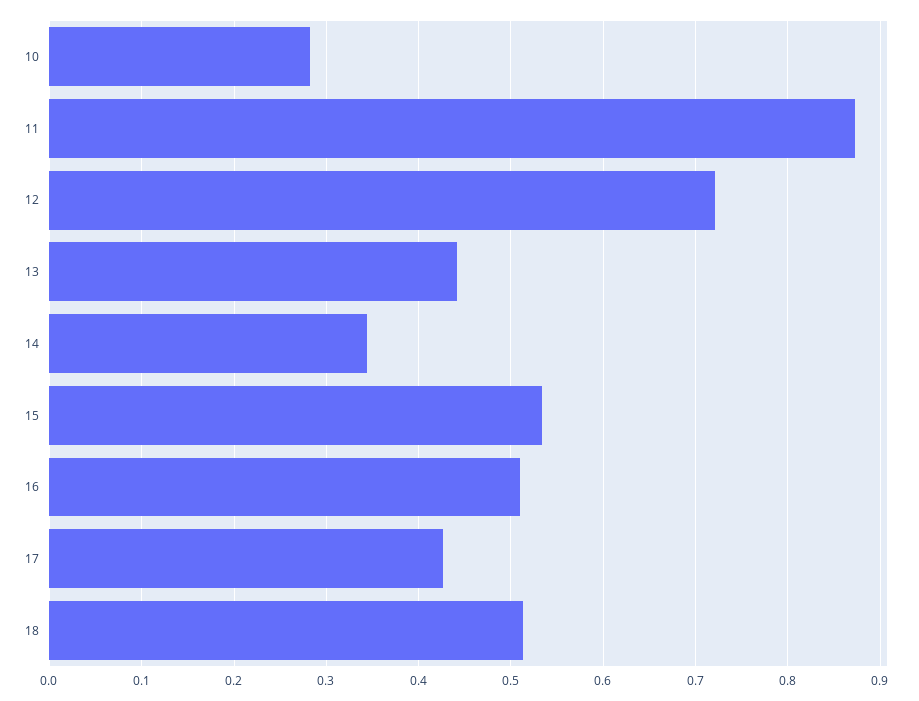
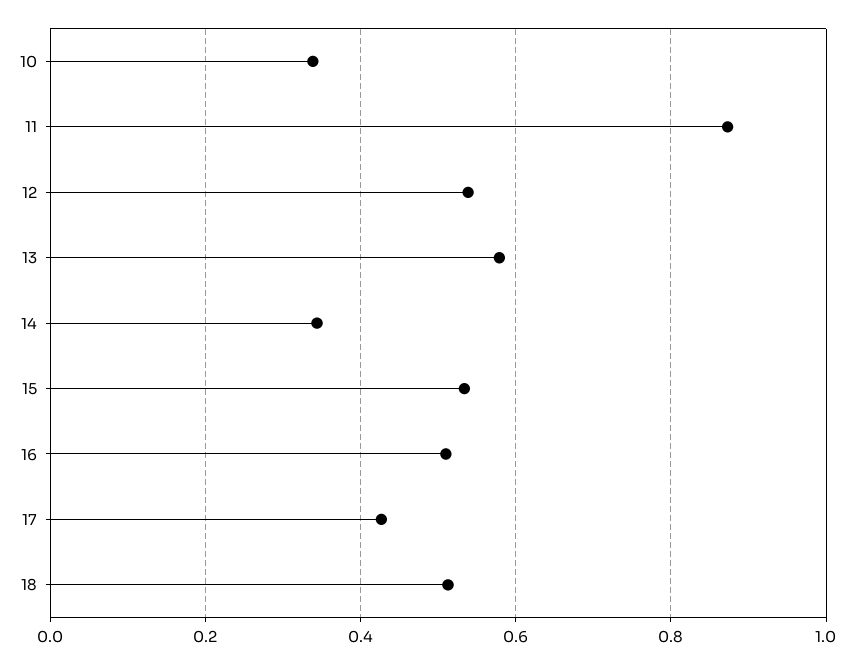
  {
-   "10": 0.28,
+   "10": 0.34,
    "11": 0.87,
-   "12": 0.72,
+   "12": 0.54,
-   "13": 0.44,
+   "13": 0.58,
    "14": 0.34,
    "15": 0.53,
    "16": 0.51,
    "17": 0.43,
    "18": 0.51
  }

